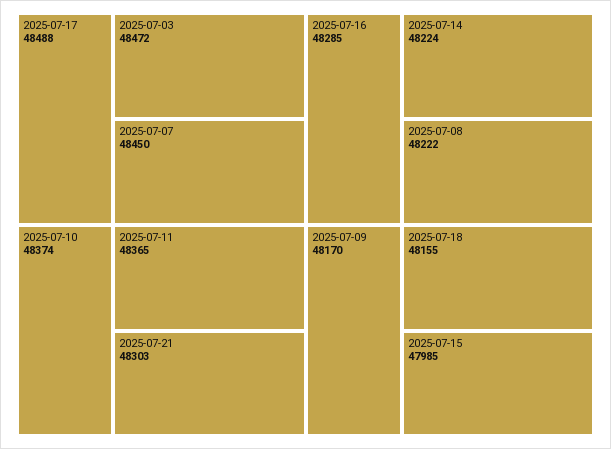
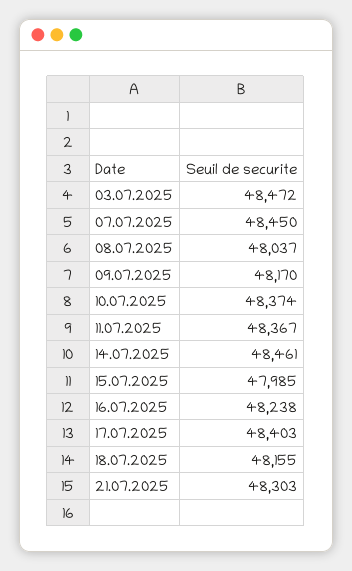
  {
-   "2025-07-17": 48488,
+   "2025-07-17": 48403,
    "2025-07-03": 48472,
    "2025-07-07": 48450,
    "2025-07-10": 48374,
-   "2025-07-11": 48365,
+   "2025-07-11": 48367,
    "2025-07-21": 48303,
-   "2025-07-16": 48285,
+   "2025-07-16": 48238,
-   "2025-07-14": 48224,
+   "2025-07-14": 48461,
-   "2025-07-08": 48222,
+   "2025-07-08": 48037,
    "2025-07-09": 48170,
    "2025-07-18": 48155,
    "2025-07-15": 47985
  }

